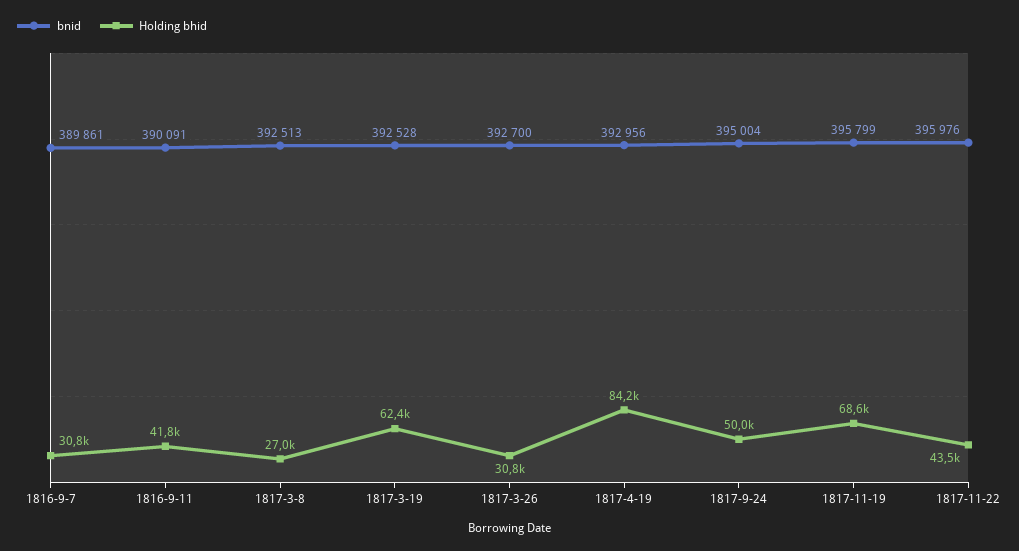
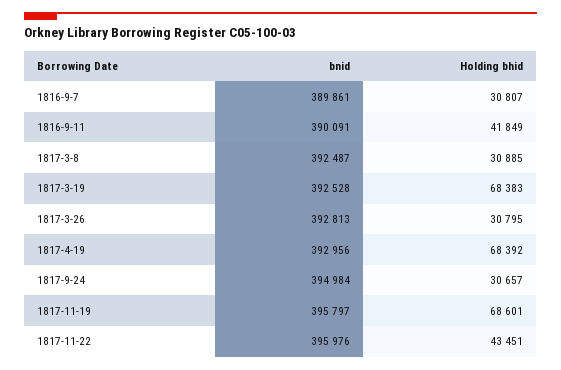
  {
    "bnid": {
      "1816-9-7": 389861,
      "1816-9-11": 390091,
-     "1817-3-8": 392513,
+     "1817-3-8": 392487,
      "1817-3-19": 392528,
-     "1817-3-26": 392700,
+     "1817-3-26": 392813,
      "1817-4-19": 392956,
-     "1817-9-24": 395004,
+     "1817-9-24": 394984,
-     "1817-11-19": 395799,
+     "1817-11-19": 395797,
      "1817-11-22": 395976
    },
    "Holding bhid": {
      "1816-9-7": 30807,
      "1816-9-11": 41849,
-     "1817-3-8": 27000,
+     "1817-3-8": 30885,
-     "1817-3-19": 62400,
+     "1817-3-19": 68383,
      "1817-3-26": 30795,
-     "1817-4-19": 84200,
+     "1817-4-19": 68392,
-     "1817-9-24": 50000,
+     "1817-9-24": 30657,
      "1817-11-19": 68601,
      "1817-11-22": 43451
    }
  }

